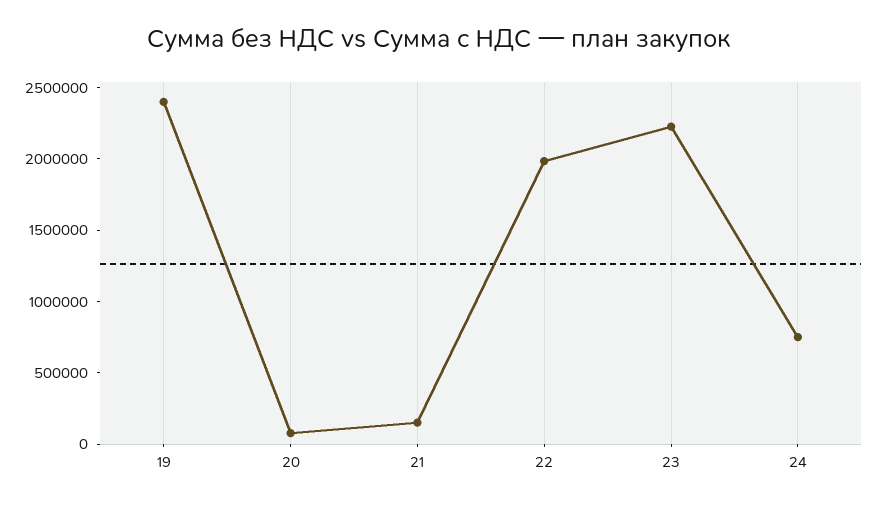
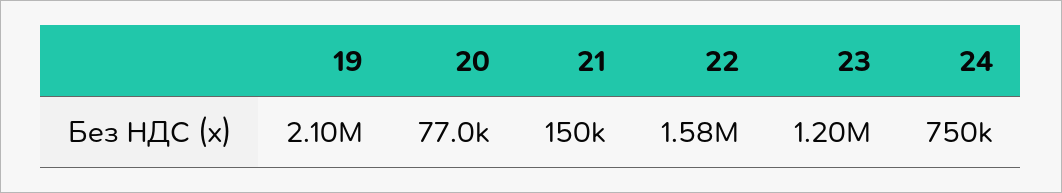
  {
-   "19": 2400000,
+   "19": 2100000,
    "20": 77000,
    "21": 150000,
-   "22": 2000000,
+   "22": 1580000,
-   "23": 2200000,
+   "23": 1200000,
    "24": 750000
  }

